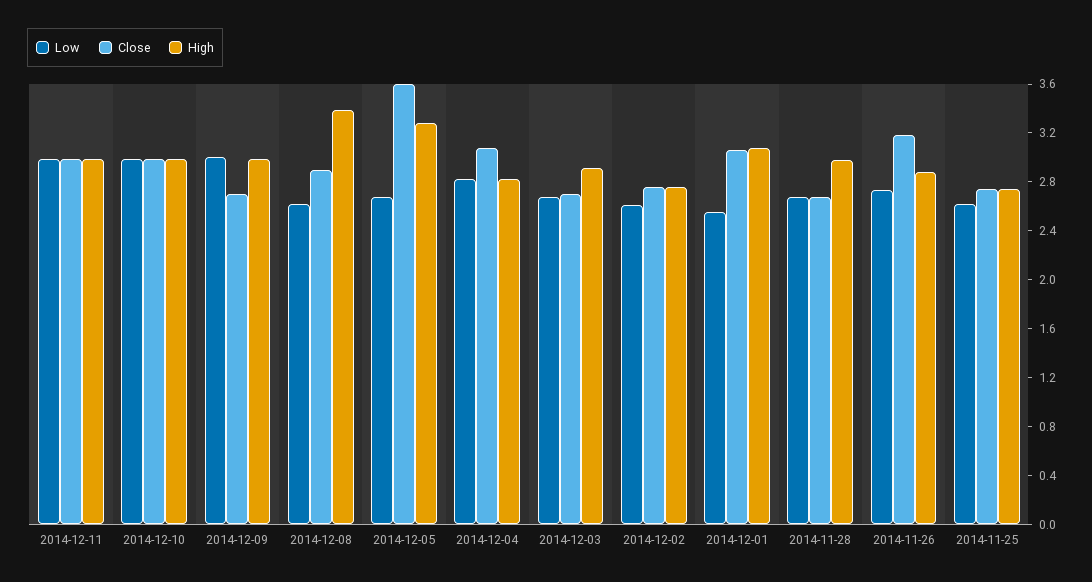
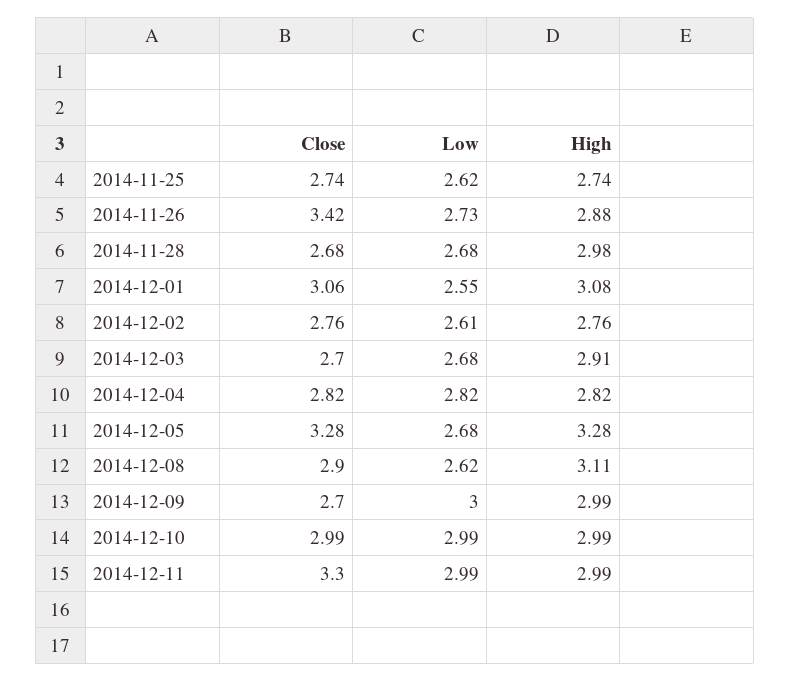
  {
    "Low": {
      "2014-12-11": 2.99,
      "2014-12-10": 2.99,
      "2014-12-09": 3,
      "2014-12-08": 2.62,
      "2014-12-05": 2.68,
      "2014-12-04": 2.82,
      "2014-12-03": 2.68,
      "2014-12-02": 2.61,
      "2014-12-01": 2.55,
      "2014-11-28": 2.68,
      "2014-11-26": 2.73,
      "2014-11-25": 2.62
    },
    "Close": {
-     "2014-12-11": 3,
+     "2014-12-11": 3.3,
      "2014-12-10": 2.99,
      "2014-12-09": 2.7,
      "2014-12-08": 2.9,
-     "2014-12-05": 3.6,
+     "2014-12-05": 3.28,
-     "2014-12-04": 3.1,
+     "2014-12-04": 2.82,
      "2014-12-03": 2.7,
      "2014-12-02": 2.76,
      "2014-12-01": 3.06,
      "2014-11-28": 2.68,
-     "2014-11-26": 3.2,
+     "2014-11-26": 3.42,
      "2014-11-25": 2.74
    },
    "High": {
      "2014-12-11": 2.99,
      "2014-12-10": 2.99,
      "2014-12-09": 2.99,
-     "2014-12-08": 3.4,
+     "2014-12-08": 3.11,
      "2014-12-05": 3.28,
      "2014-12-04": 2.82,
      "2014-12-03": 2.91,
      "2014-12-02": 2.76,
      "2014-12-01": 3.08,
      "2014-11-28": 2.98,
      "2014-11-26": 2.88,
      "2014-11-25": 2.74
    }
  }

